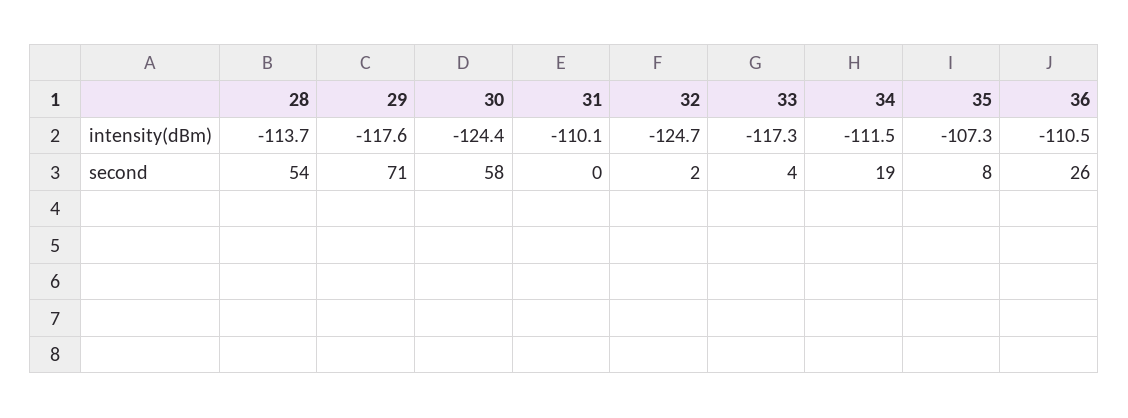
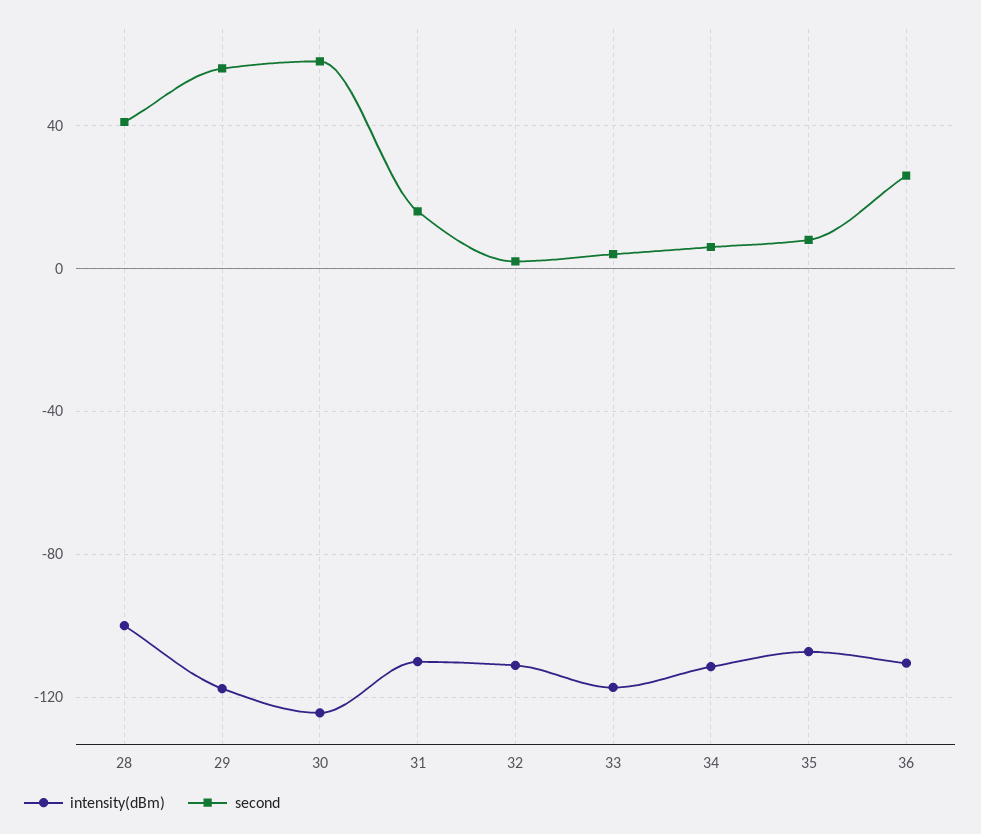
  {
    "intensity(dBm)": {
-     "28": -113.7,
+     "28": -100,
      "29": -117.6,
      "30": -124.4,
      "31": -110.1,
-     "32": -124.7,
+     "32": -110,
      "33": -117.3,
      "34": -111.5,
      "35": -107.3,
      "36": -110.5
    },
    "second": {
-     "28": 54,
+     "28": 40,
-     "29": 71,
+     "29": 55,
      "30": 58,
-     "31": 0,
+     "31": 15,
      "32": 2,
      "33": 4,
-     "34": 19,
+     "34": 5,
      "35": 8,
      "36": 26
    }
  }

